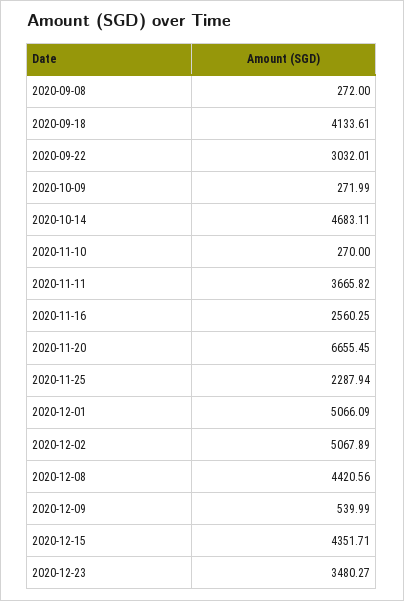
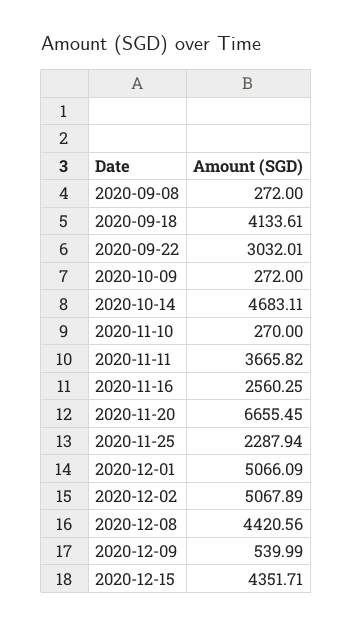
  {
    "2020-09-08": 272,
    "2020-09-18": 4133.61,
    "2020-09-22": 3032.01,
-   "2020-10-09": 271.99,
+   "2020-10-09": 272,
    "2020-10-14": 4683.11,
    "2020-11-10": 270,
    "2020-11-11": 3665.82,
    "2020-11-16": 2560.25,
    "2020-11-20": 6655.45,
    "2020-11-25": 2287.94,
    "2020-12-01": 5066.09,
    "2020-12-02": 5067.89,
    "2020-12-08": 4420.56,
    "2020-12-09": 539.99,
-   "2020-12-15": 4351.71,
+   "2020-12-15": 4351.71
-   "2020-12-23": 3480.27
  }

